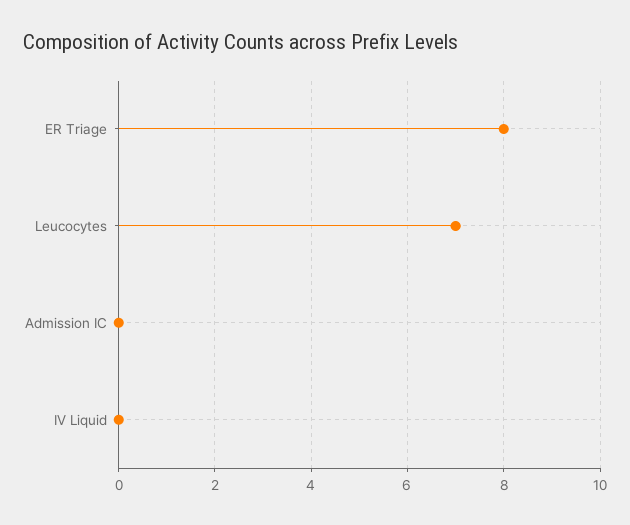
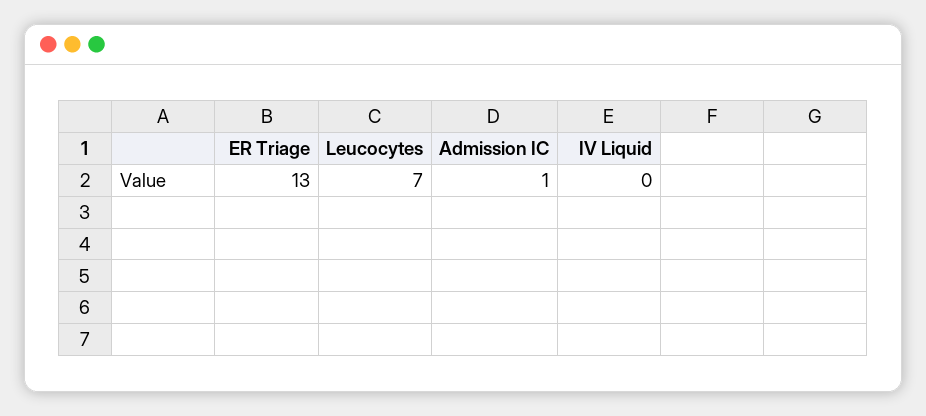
  {
-   "ER Triage": 8,
+   "ER Triage": 13,
    "Leucocytes": 7,
-   "Admission IC": 0,
+   "Admission IC": 1,
    "IV Liquid": 0
  }

